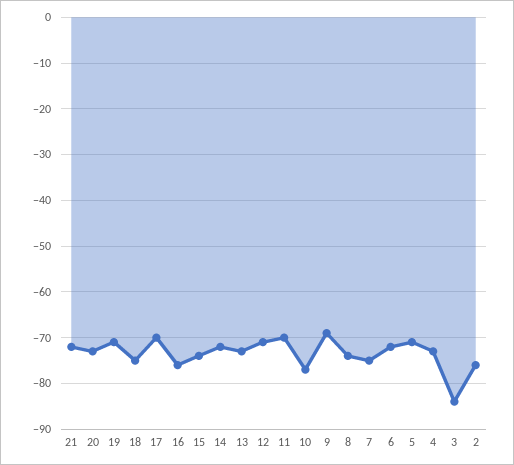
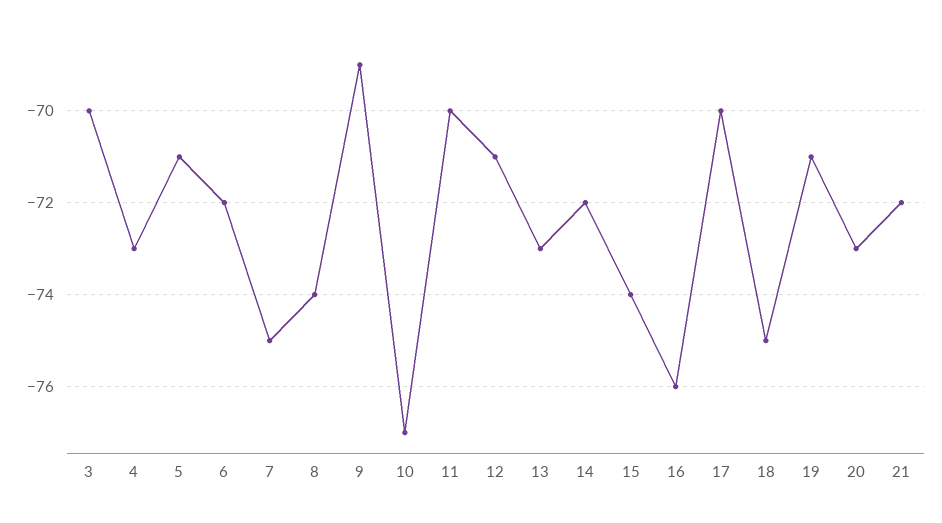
  {
    "21": -72,
    "20": -73,
    "19": -71,
    "18": -75,
    "17": -70,
    "16": -76,
    "15": -74,
    "14": -72,
    "13": -73,
    "12": -71,
    "11": -70,
    "10": -77,
    "9": -69,
    "8": -74,
    "7": -75,
    "6": -72,
    "5": -71,
    "4": -73,
-   "3": -85,
+   "3": -70
-   "2": -75
  }

